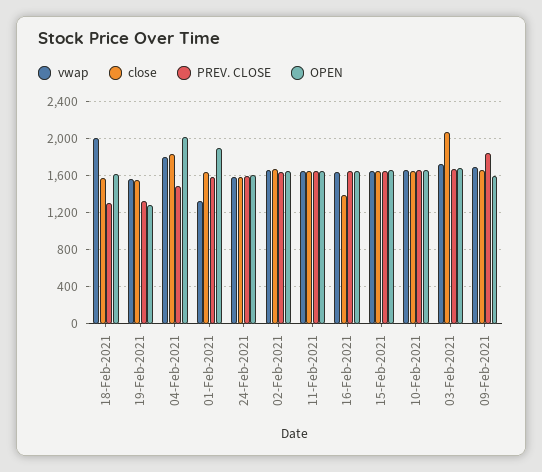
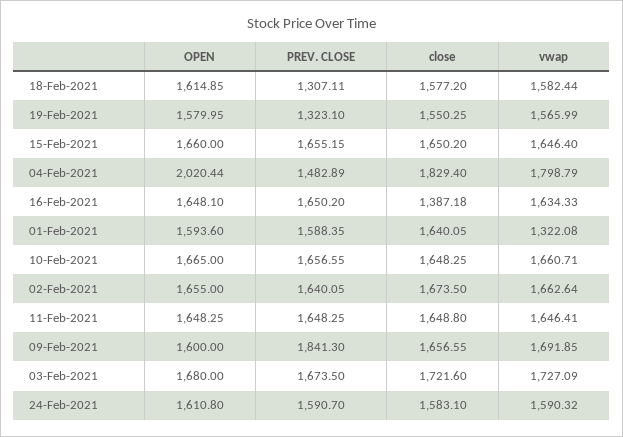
  {
    "vwap": {
-     "18-Feb-2021": 2000,
+     "18-Feb-2021": 1582.44,
      "19-Feb-2021": 1565.99,
      "04-Feb-2021": 1798.79,
      "01-Feb-2021": 1322.08,
      "24-Feb-2021": 1590.32,
      "02-Feb-2021": 1662.64,
      "11-Feb-2021": 1646.41,
      "16-Feb-2021": 1634.33,
      "15-Feb-2021": 1646.4,
      "10-Feb-2021": 1660.71,
      "03-Feb-2021": 1727.09,
      "09-Feb-2021": 1691.85
    },
    "close": {
      "18-Feb-2021": 1577.2,
      "19-Feb-2021": 1550.25,
      "04-Feb-2021": 1829.4,
      "01-Feb-2021": 1640.05,
      "24-Feb-2021": 1583.1,
      "02-Feb-2021": 1673.5,
      "11-Feb-2021": 1648.8,
      "16-Feb-2021": 1387.18,
      "15-Feb-2021": 1650.2,
      "10-Feb-2021": 1648.25,
-     "03-Feb-2021": 2100,
+     "03-Feb-2021": 1721.6,
      "09-Feb-2021": 1656.55
    },
    "PREV. CLOSE": {
      "18-Feb-2021": 1307.11,
      "19-Feb-2021": 1323.1,
      "04-Feb-2021": 1482.89,
      "01-Feb-2021": 1588.35,
      "24-Feb-2021": 1590.7,
      "02-Feb-2021": 1640.05,
      "11-Feb-2021": 1648.25,
      "16-Feb-2021": 1650.2,
      "15-Feb-2021": 1655.15,
      "10-Feb-2021": 1656.55,
      "03-Feb-2021": 1673.5,
      "09-Feb-2021": 1841.3
    },
    "OPEN": {
      "18-Feb-2021": 1614.85,
-     "19-Feb-2021": 1300,
+     "19-Feb-2021": 1579.95,
      "04-Feb-2021": 2020.44,
-     "01-Feb-2021": 1900,
+     "01-Feb-2021": 1593.6,
      "24-Feb-2021": 1610.8,
      "02-Feb-2021": 1655,
      "11-Feb-2021": 1648.25,
      "16-Feb-2021": 1648.1,
      "15-Feb-2021": 1660,
      "10-Feb-2021": 1665,
      "03-Feb-2021": 1680,
      "09-Feb-2021": 1600
    }
  }

